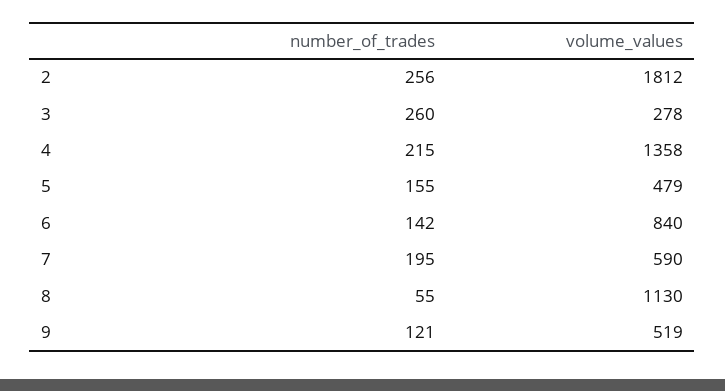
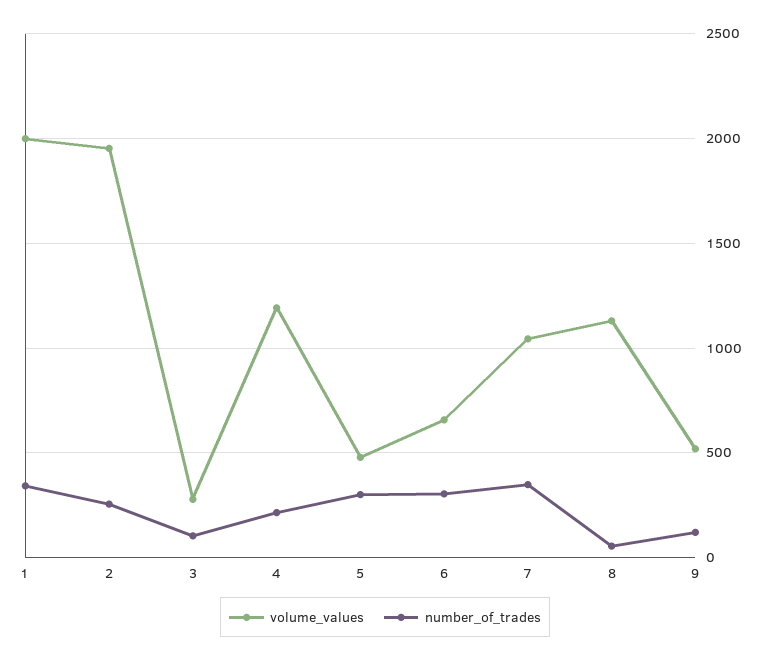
  {
    "number_of_trades": {
      "2": 256,
-     "3": 260,
+     "3": 100,
      "4": 215,
-     "5": 155,
+     "5": 300,
-     "6": 142,
+     "6": 300,
-     "7": 195,
+     "7": 350,
      "8": 55,
-     "9": 121
+     "9": 121,
+     "1": 350
    },
    "volume_values": {
-     "2": 1812,
+     "2": 1950,
      "3": 278,
-     "4": 1358,
+     "4": 1200,
      "5": 479,
-     "6": 840,
+     "6": 650,
-     "7": 590,
+     "7": 1050,
      "8": 1130,
-     "9": 519
+     "9": 519,
+     "1": 2000
    }
  }

